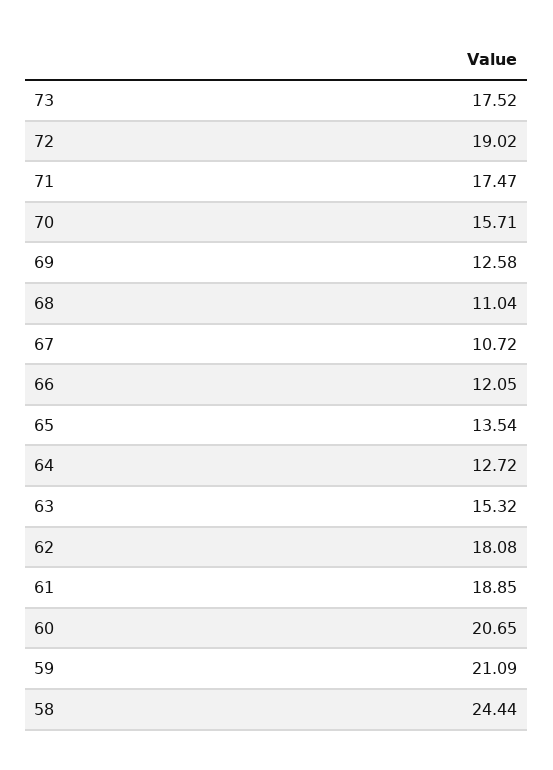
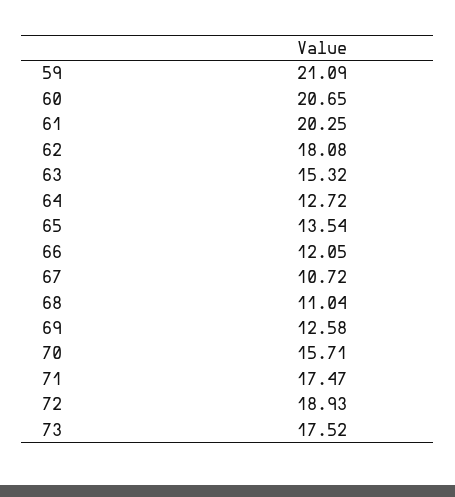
  {
    "73": 17.52,
-   "72": 19.02,
+   "72": 18.93,
    "71": 17.47,
    "70": 15.71,
    "69": 12.58,
    "68": 11.04,
    "67": 10.72,
    "66": 12.05,
    "65": 13.54,
    "64": 12.72,
    "63": 15.32,
    "62": 18.08,
-   "61": 18.85,
+   "61": 20.25,
    "60": 20.65,
-   "59": 21.09,
+   "59": 21.09
-   "58": 24.44
  }

